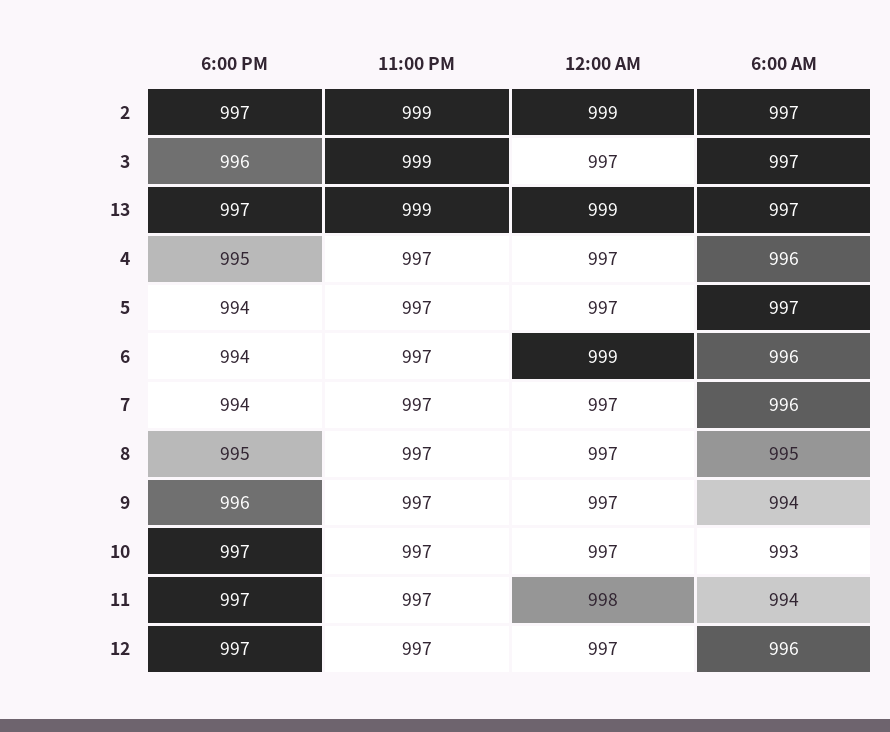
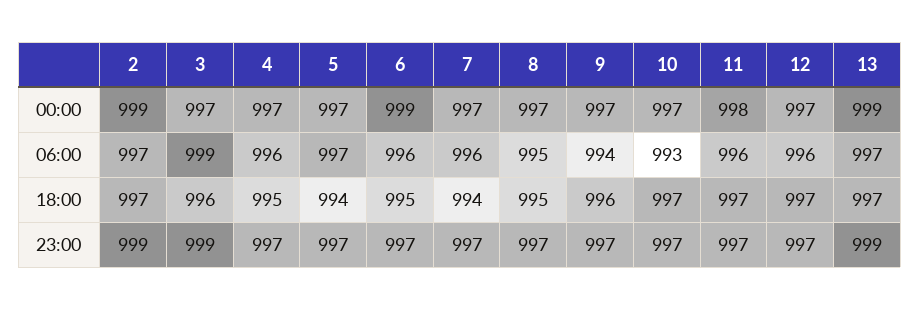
  {
    "6:00 PM": {
      "2": 997,
      "3": 996,
      "13": 997,
      "4": 995,
      "5": 994,
-     "6": 994,
+     "6": 995,
      "7": 994,
      "8": 995,
      "9": 996,
      "10": 997,
      "11": 997,
      "12": 997
    },
    "11:00 PM": {
      "2": 999,
      "3": 999,
      "13": 999,
      "4": 997,
      "5": 997,
      "6": 997,
      "7": 997,
      "8": 997,
      "9": 997,
      "10": 997,
      "11": 997,
      "12": 997
    },
    "12:00 AM": {
      "2": 999,
      "3": 997,
      "13": 999,
      "4": 997,
      "5": 997,
      "6": 999,
      "7": 997,
      "8": 997,
      "9": 997,
      "10": 997,
      "11": 998,
      "12": 997
    },
    "6:00 AM": {
      "2": 997,
-     "3": 997,
+     "3": 999,
      "13": 997,
      "4": 996,
      "5": 997,
      "6": 996,
      "7": 996,
      "8": 995,
      "9": 994,
      "10": 993,
-     "11": 994,
+     "11": 996,
      "12": 996
    }
  }

